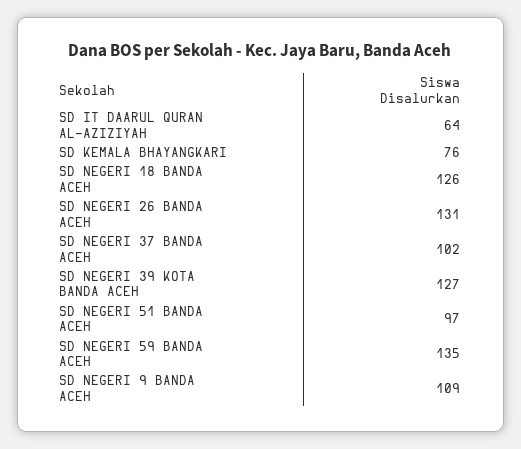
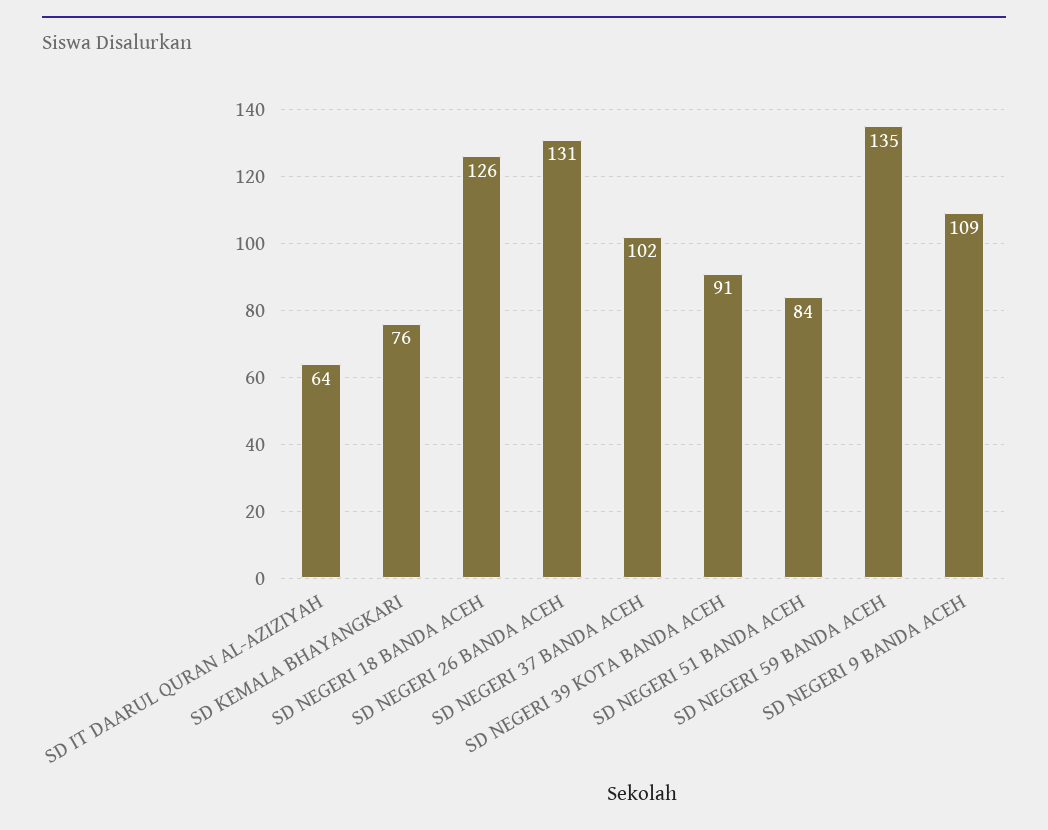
  {
    "SD IT DAARUL QURAN AL-AZIZIYAH": 64,
    "SD KEMALA BHAYANGKARI": 76,
    "SD NEGERI 18 BANDA ACEH": 126,
    "SD NEGERI 26 BANDA ACEH": 131,
    "SD NEGERI 37 BANDA ACEH": 102,
-   "SD NEGERI 39 KOTA BANDA ACEH": 127,
+   "SD NEGERI 39 KOTA BANDA ACEH": 91,
-   "SD NEGERI 51 BANDA ACEH": 97,
+   "SD NEGERI 51 BANDA ACEH": 84,
    "SD NEGERI 59 BANDA ACEH": 135,
    "SD NEGERI 9 BANDA ACEH": 109
  }

